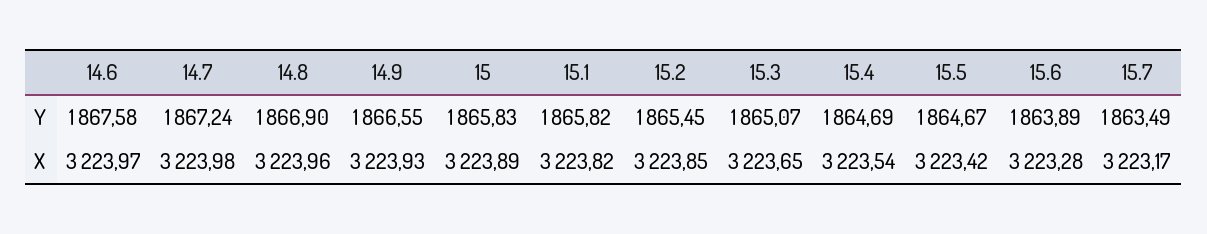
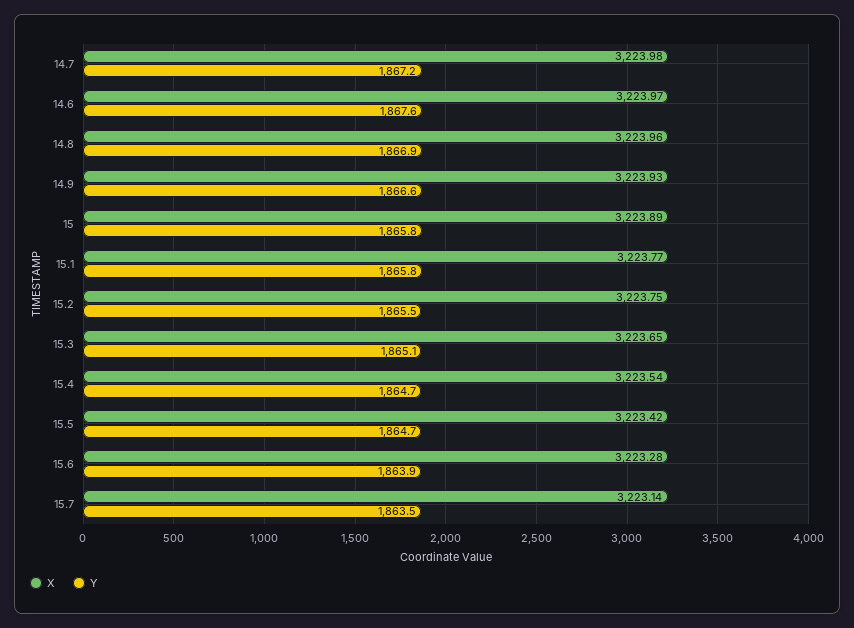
  {
    "Y": {
      "14.6": 1867.58,
      "14.7": 1867.24,
      "14.8": 1866.9,
      "14.9": 1866.55,
      "15": 1865.83,
      "15.1": 1865.82,
      "15.2": 1865.45,
      "15.3": 1865.07,
      "15.4": 1864.69,
      "15.5": 1864.67,
      "15.6": 1863.89,
      "15.7": 1863.49
    },
    "X": {
      "14.6": 3223.97,
      "14.7": 3223.98,
      "14.8": 3223.96,
      "14.9": 3223.93,
      "15": 3223.89,
-     "15.1": 3223.82,
+     "15.1": 3223.77,
-     "15.2": 3223.85,
+     "15.2": 3223.75,
      "15.3": 3223.65,
      "15.4": 3223.54,
      "15.5": 3223.42,
      "15.6": 3223.28,
-     "15.7": 3223.17
+     "15.7": 3223.14
    }
  }

